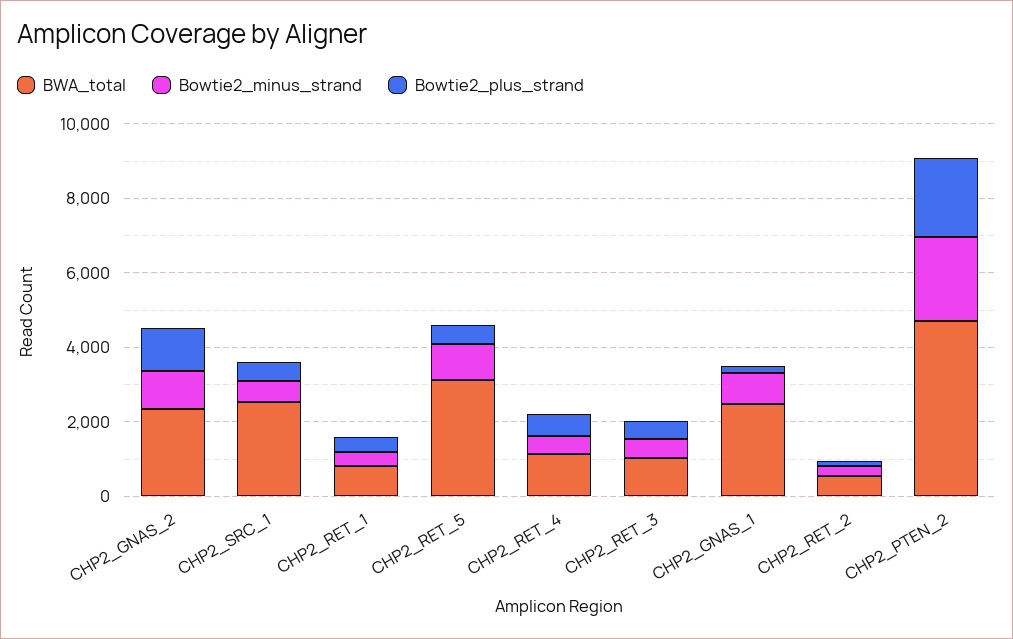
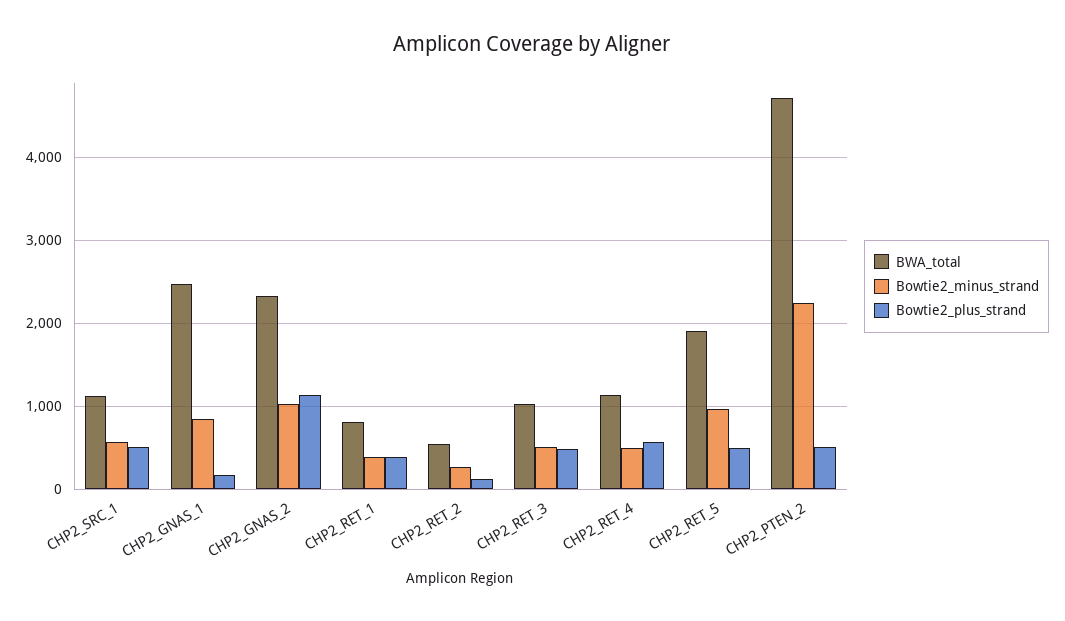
  {
    "BWA_total": {
      "CHP2_GNAS_2": 2300,
-     "CHP2_SRC_1": 2500,
+     "CHP2_SRC_1": 1100,
      "CHP2_RET_1": 800,
-     "CHP2_RET_5": 3000,
+     "CHP2_RET_5": 1900,
      "CHP2_RET_4": 1100,
      "CHP2_RET_3": 1000,
      "CHP2_GNAS_1": 2500,
      "CHP2_RET_2": 500,
      "CHP2_PTEN_2": 4700
    },
    "Bowtie2_minus_strand": {
      "CHP2_GNAS_2": 1000,
      "CHP2_SRC_1": 600,
      "CHP2_RET_1": 400,
      "CHP2_RET_5": 1000,
      "CHP2_RET_4": 500,
      "CHP2_RET_3": 500,
      "CHP2_GNAS_1": 900,
      "CHP2_RET_2": 300,
      "CHP2_PTEN_2": 2200
    },
    "Bowtie2_plus_strand": {
      "CHP2_GNAS_2": 1100,
      "CHP2_SRC_1": 500,
      "CHP2_RET_1": 400,
      "CHP2_RET_5": 500,
      "CHP2_RET_4": 600,
      "CHP2_RET_3": 500,
      "CHP2_GNAS_1": 200,
      "CHP2_RET_2": 100,
-     "CHP2_PTEN_2": 2000
+     "CHP2_PTEN_2": 500
    }
  }

